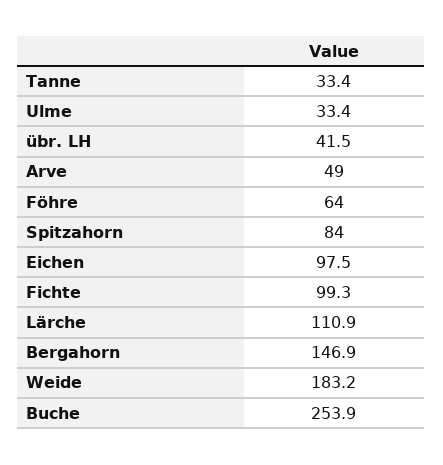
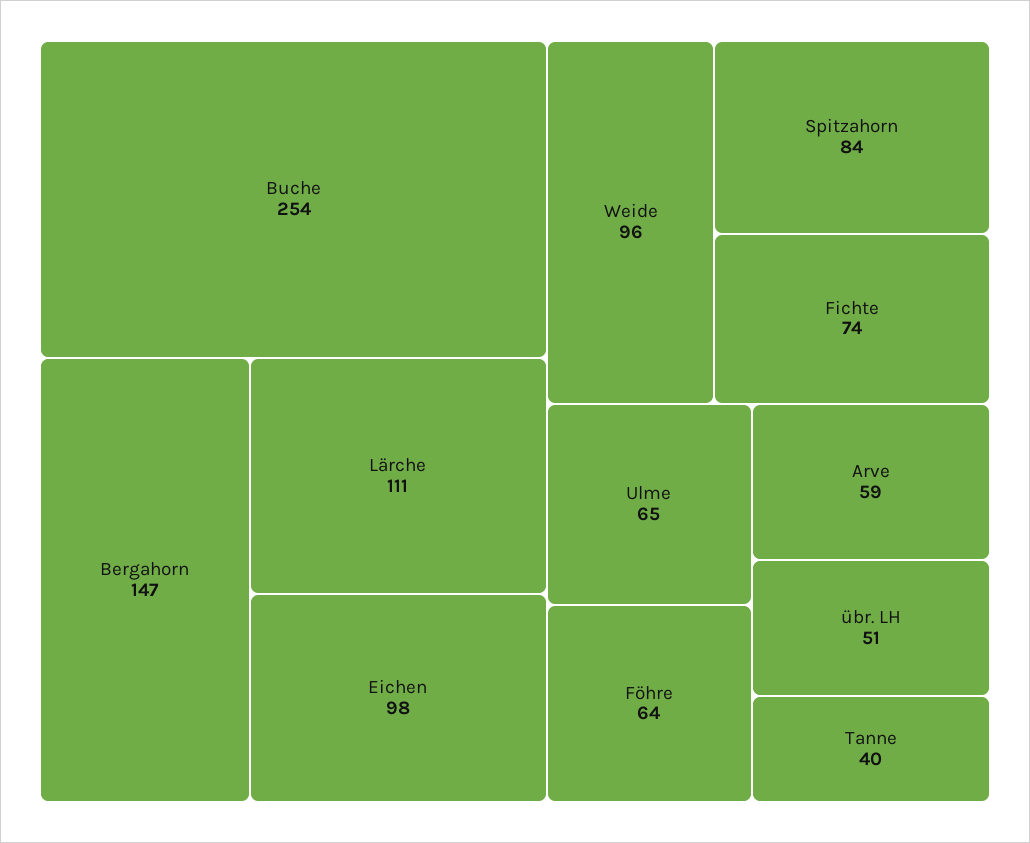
  {
-   "Tanne": 33.4,
+   "Tanne": 40,
-   "Ulme": 33.4,
+   "Ulme": 65,
-   "übr. LH": 41.5,
+   "übr. LH": 51,
-   "Arve": 49,
+   "Arve": 59,
    "Föhre": 64,
    "Spitzahorn": 84,
    "Eichen": 97.5,
-   "Fichte": 99.3,
+   "Fichte": 74,
    "Lärche": 110.9,
    "Bergahorn": 146.9,
-   "Weide": 183.2,
+   "Weide": 96,
    "Buche": 253.9
  }

